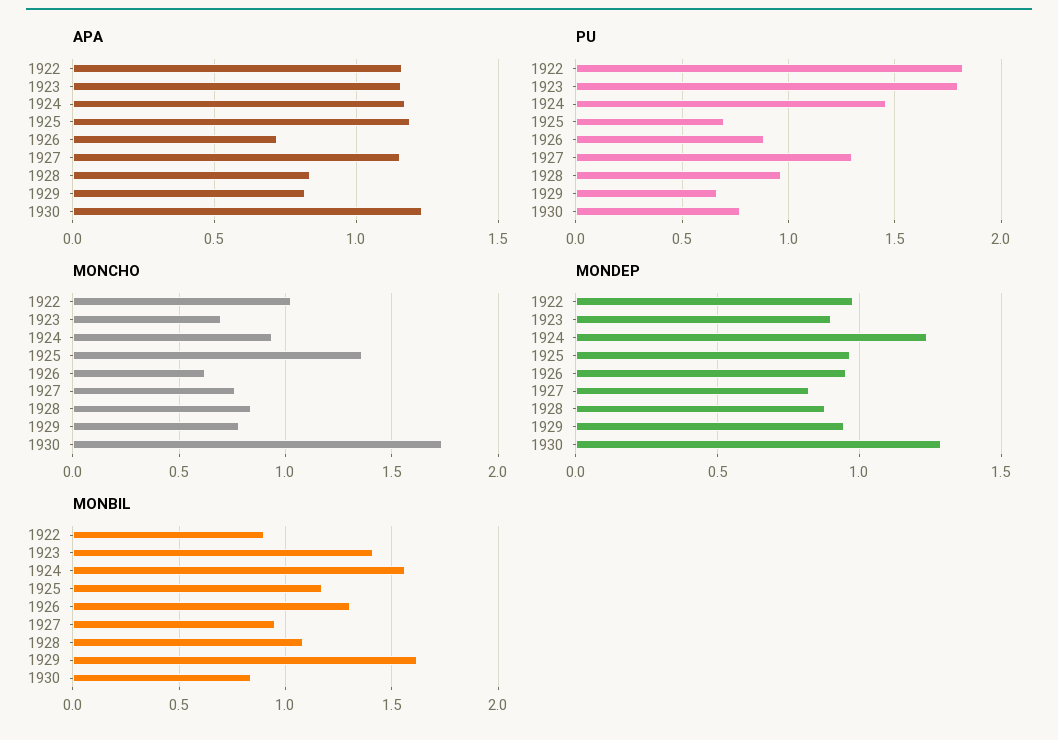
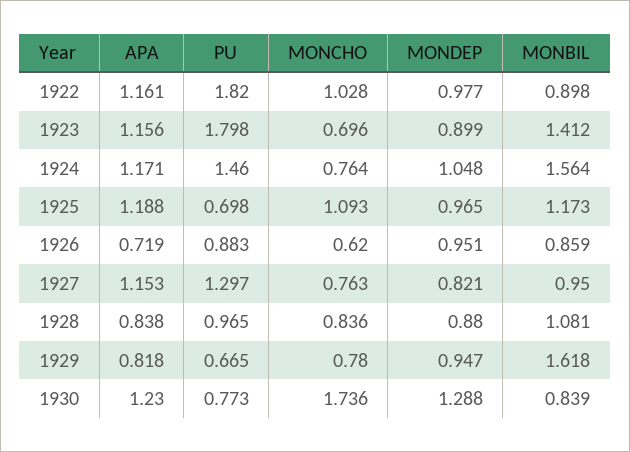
  {
    "APA": {
      "1922": 1.161,
      "1923": 1.156,
      "1924": 1.171,
      "1925": 1.188,
      "1926": 0.719,
      "1927": 1.153,
      "1928": 0.838,
      "1929": 0.818,
      "1930": 1.23
    },
    "PU": {
      "1922": 1.82,
      "1923": 1.798,
      "1924": 1.46,
      "1925": 0.698,
      "1926": 0.883,
      "1927": 1.297,
      "1928": 0.965,
      "1929": 0.665,
      "1930": 0.773
    },
    "MONCHO": {
      "1922": 1.028,
      "1923": 0.696,
-     "1924": 0.95,
+     "1924": 0.764,
-     "1925": 1.35,
+     "1925": 1.093,
      "1926": 0.62,
      "1927": 0.763,
      "1928": 0.836,
      "1929": 0.78,
      "1930": 1.736
    },
    "MONDEP": {
      "1922": 0.977,
      "1923": 0.899,
-     "1924": 1.25,
+     "1924": 1.048,
      "1925": 0.965,
      "1926": 0.951,
      "1927": 0.821,
      "1928": 0.88,
      "1929": 0.947,
      "1930": 1.288
    },
    "MONBIL": {
      "1922": 0.898,
      "1923": 1.412,
      "1924": 1.564,
      "1925": 1.173,
-     "1926": 1.3,
+     "1926": 0.859,
      "1927": 0.95,
      "1928": 1.081,
      "1929": 1.618,
      "1930": 0.839
    }
  }

